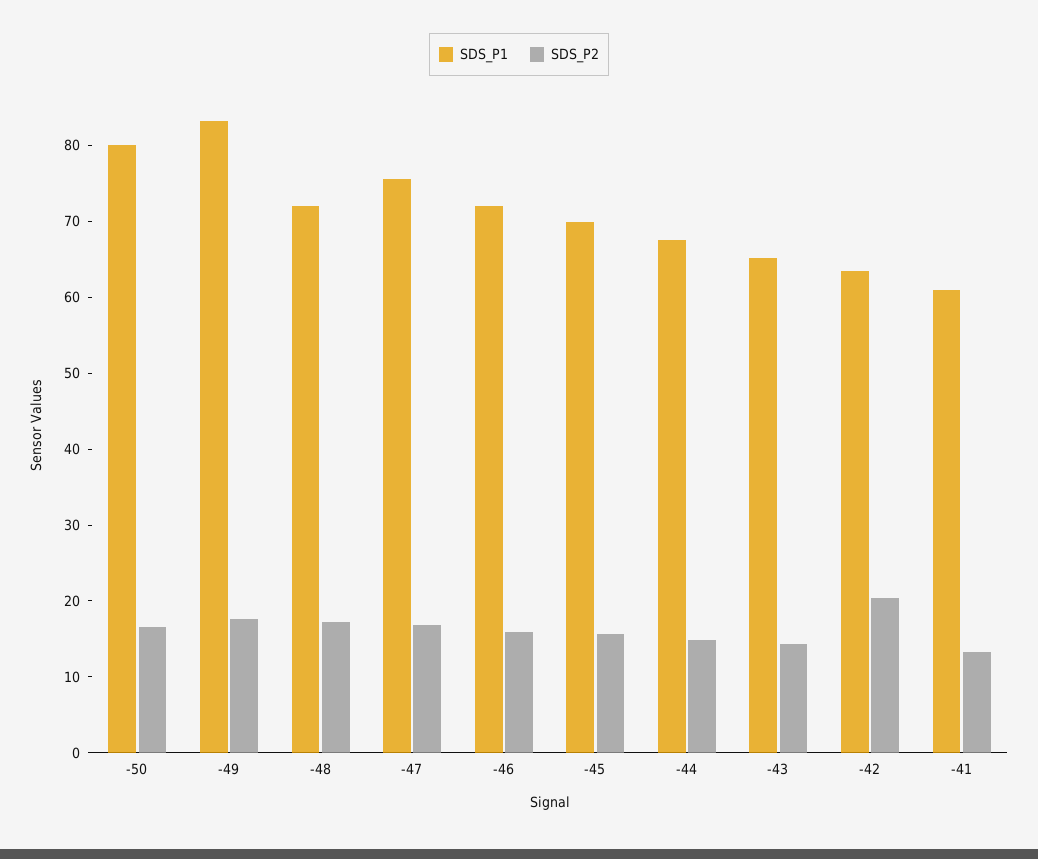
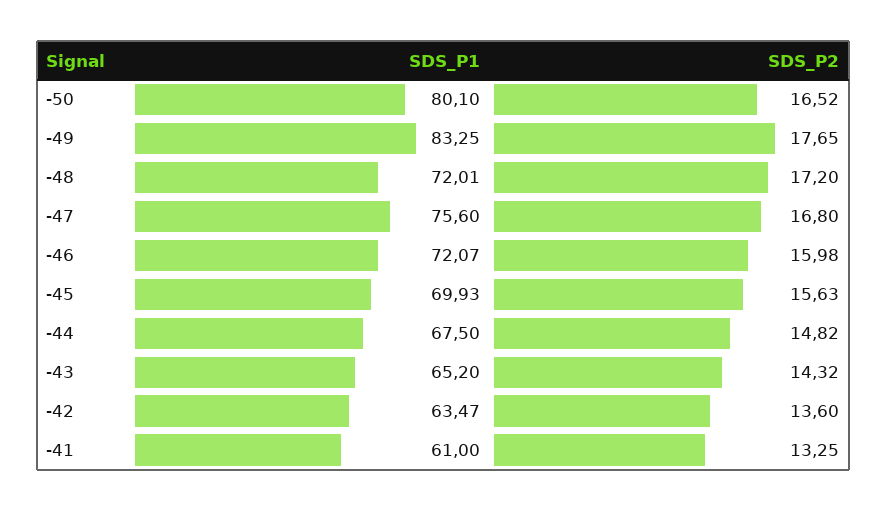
  {
    "SDS_P1": {
      "-50": 80.1,
      "-49": 83.25,
      "-48": 72.01,
      "-47": 75.6,
      "-46": 72.07,
      "-45": 69.93,
      "-44": 67.5,
      "-43": 65.2,
      "-42": 63.47,
      "-41": 61
    },
    "SDS_P2": {
      "-50": 16.52,
      "-49": 17.65,
      "-48": 17.2,
      "-47": 16.8,
      "-46": 15.98,
      "-45": 15.63,
      "-44": 14.82,
      "-43": 14.32,
-     "-42": 20,
+     "-42": 13.6,
      "-41": 13.25
    }
  }

